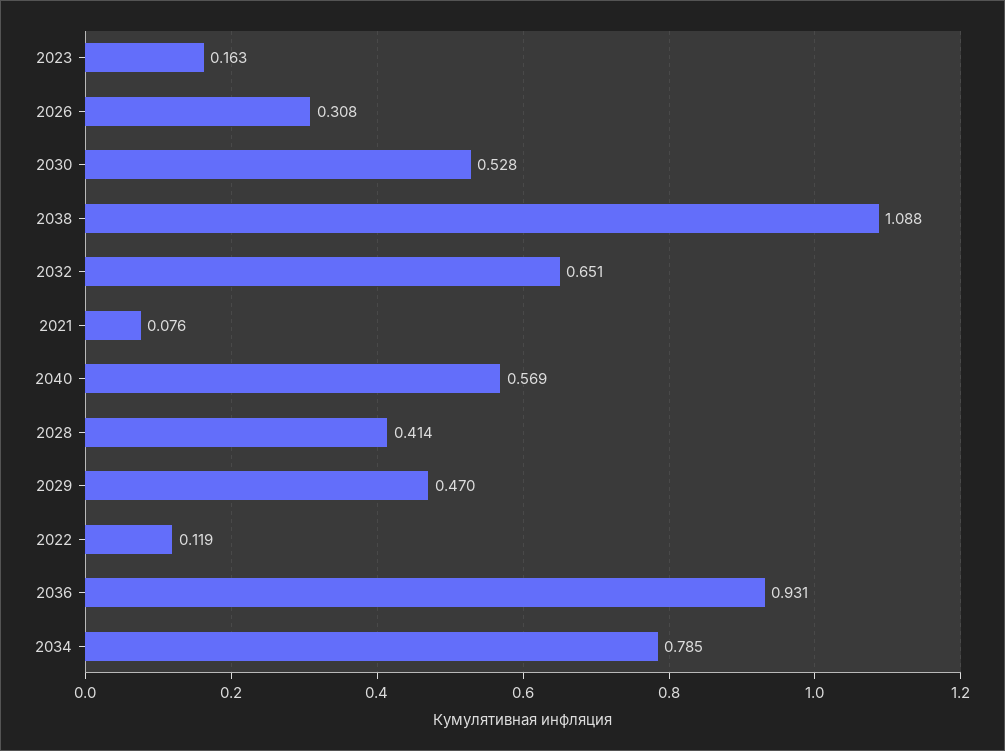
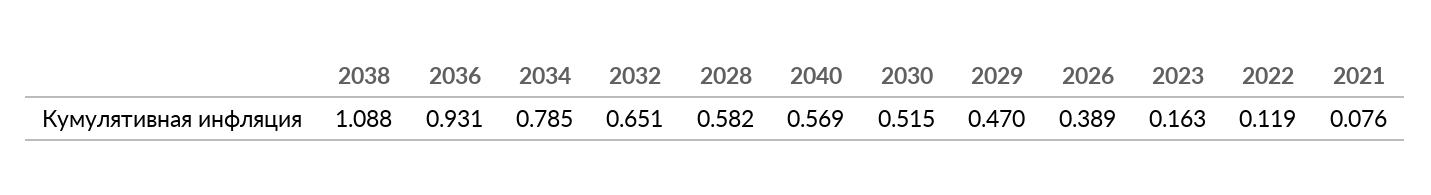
  {
    "2023": 0.163,
-   "2026": 0.308,
+   "2026": 0.389,
-   "2030": 0.528,
+   "2030": 0.515,
    "2038": 1.088,
    "2032": 0.651,
    "2021": 0.076,
    "2040": 0.569,
-   "2028": 0.414,
+   "2028": 0.582,
    "2029": 0.47,
    "2022": 0.119,
    "2036": 0.931,
    "2034": 0.785
  }

